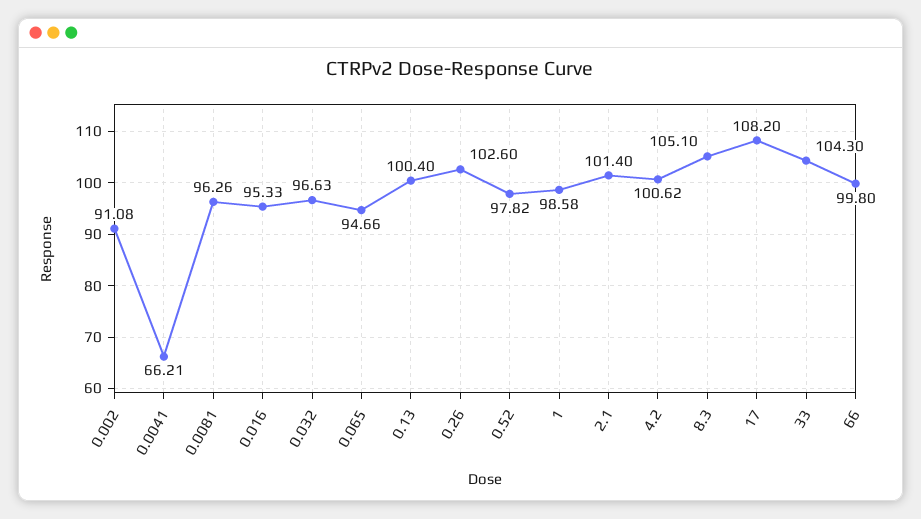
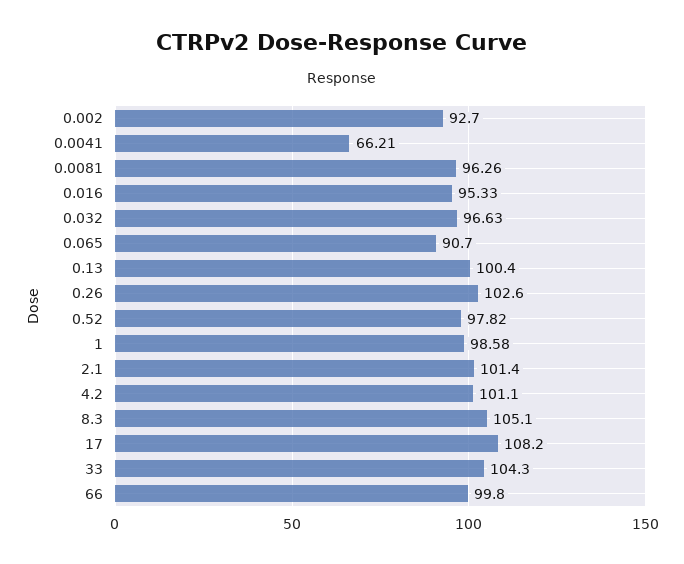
  {
-   "0.002": 91.08,
+   "0.002": 92.7,
    "0.0041": 66.21,
    "0.0081": 96.26,
    "0.016": 95.33,
    "0.032": 96.63,
-   "0.065": 94.66,
+   "0.065": 90.7,
    "0.13": 100.4,
    "0.26": 102.6,
    "0.52": 97.82,
    "1": 98.58,
    "2.1": 101.4,
-   "4.2": 100.62,
+   "4.2": 101.1,
    "8.3": 105.1,
    "17": 108.2,
    "33": 104.3,
    "66": 99.8
  }

